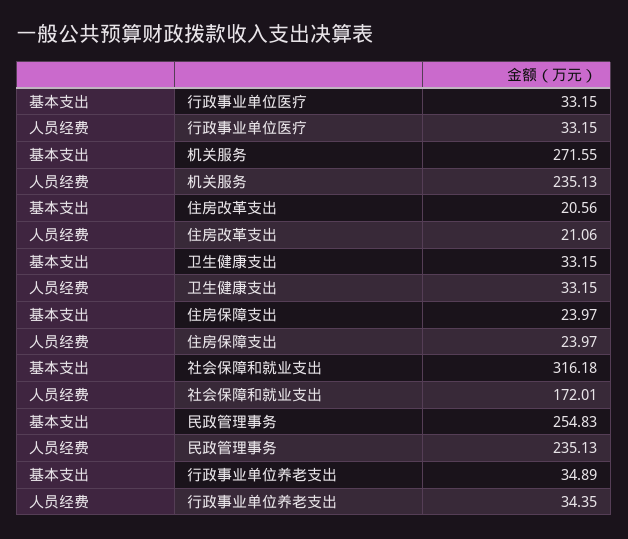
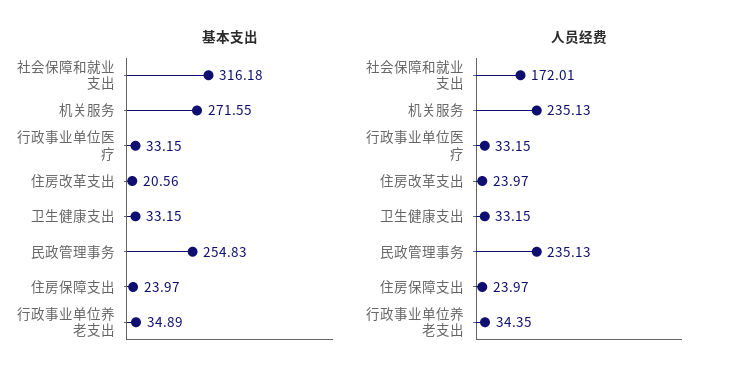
  {
    "基本支出": {
      "行政事业单位医疗": 33.15,
      "机关服务": 271.55,
      "住房改革支出": 20.56,
      "卫生健康支出": 33.15,
      "住房保障支出": 23.97,
      "社会保障和就业支出": 316.18,
      "民政管理事务": 254.83,
      "行政事业单位养老支出": 34.89
    },
    "人员经费": {
      "行政事业单位医疗": 33.15,
      "机关服务": 235.13,
-     "住房改革支出": 21.06,
+     "住房改革支出": 23.97,
      "卫生健康支出": 33.15,
      "住房保障支出": 23.97,
      "社会保障和就业支出": 172.01,
      "民政管理事务": 235.13,
      "行政事业单位养老支出": 34.35
    }
  }

